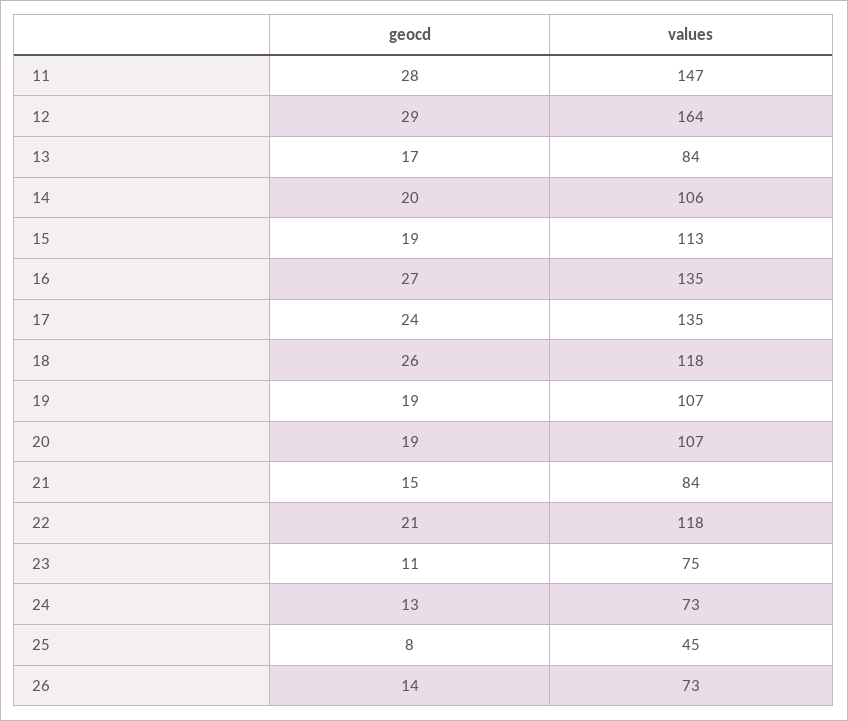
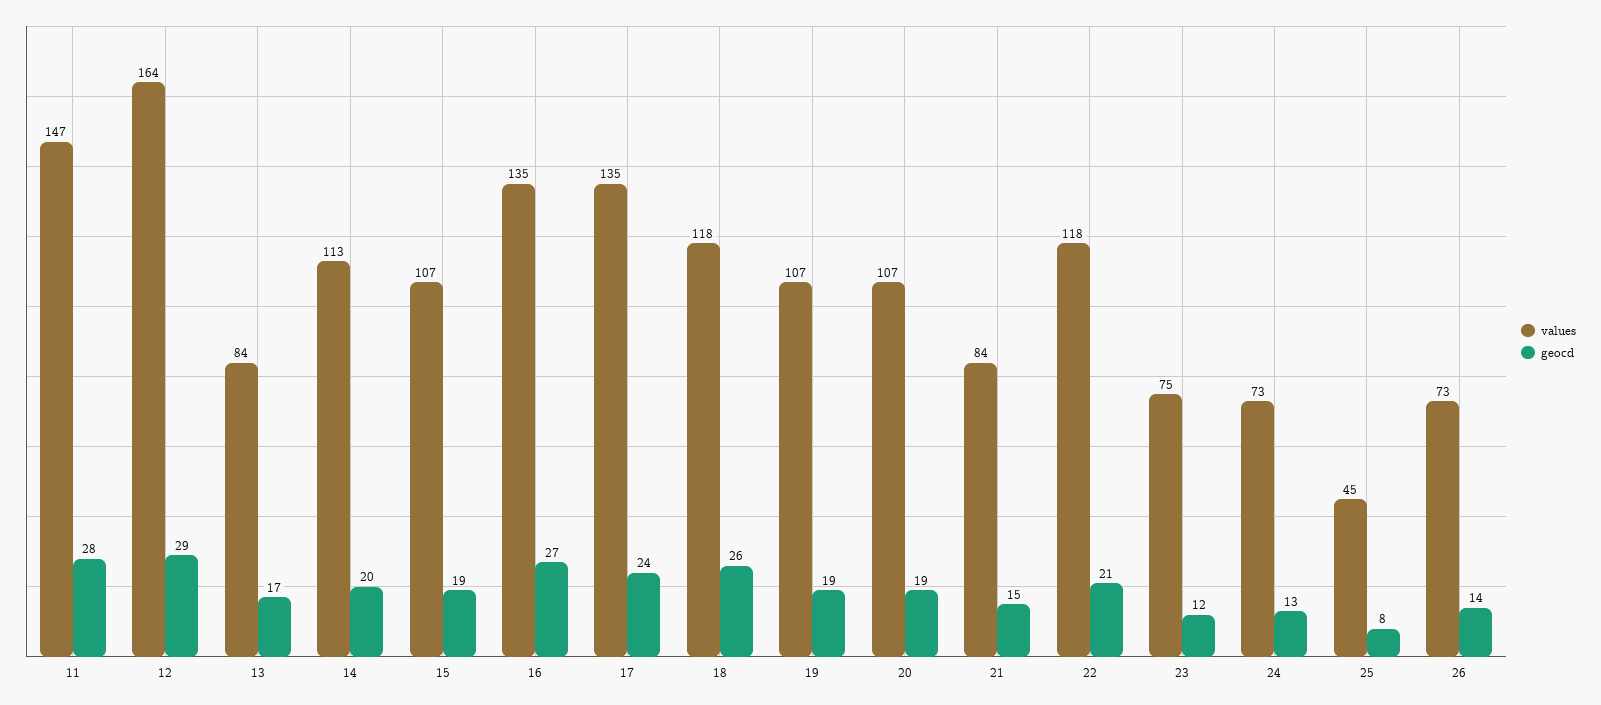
  {
    "geocd": {
      "11": 28,
      "12": 29,
      "13": 17,
      "14": 20,
      "15": 19,
      "16": 27,
      "17": 24,
      "18": 26,
      "19": 19,
      "20": 19,
      "21": 15,
      "22": 21,
-     "23": 11,
+     "23": 12,
      "24": 13,
      "25": 8,
      "26": 14
    },
    "values": {
      "11": 147,
      "12": 164,
      "13": 84,
-     "14": 106,
+     "14": 113,
-     "15": 113,
+     "15": 107,
      "16": 135,
      "17": 135,
      "18": 118,
      "19": 107,
      "20": 107,
      "21": 84,
      "22": 118,
      "23": 75,
      "24": 73,
      "25": 45,
      "26": 73
    }
  }

